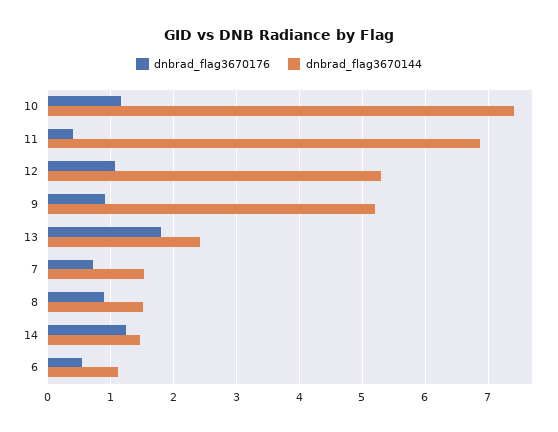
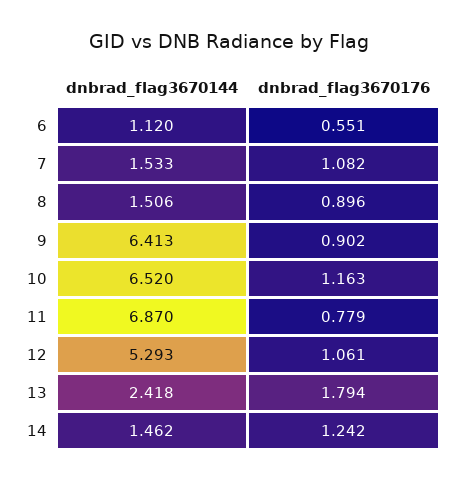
  {
    "dnbrad_flag3670176": {
      "10": 1.163,
-     "11": 0.4,
+     "11": 0.779,
      "12": 1.061,
      "9": 0.902,
      "13": 1.794,
-     "7": 0.7,
+     "7": 1.082,
      "8": 0.896,
      "14": 1.242,
      "6": 0.551
    },
    "dnbrad_flag3670144": {
-     "10": 7.4,
+     "10": 6.52,
      "11": 6.87,
      "12": 5.293,
-     "9": 5.2,
+     "9": 6.413,
      "13": 2.418,
      "7": 1.533,
      "8": 1.506,
      "14": 1.462,
      "6": 1.12
    }
  }

